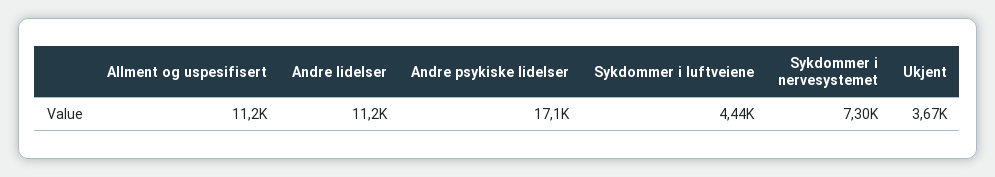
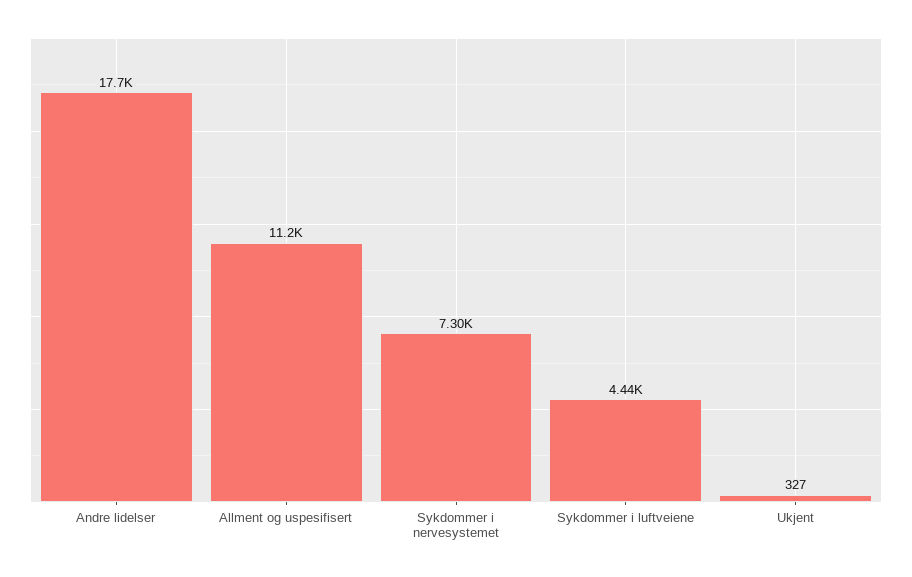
  {
    "Allment og uspesifisert": 11200,
-   "Andre lidelser": 11200,
+   "Andre lidelser": 17700,
-   "Andre psykiske lidelser": 17100,
    "Sykdommer i luftveiene": 4440,
    "Sykdommer i nervesystemet": 7300,
-   "Ukjent": 3670
+   "Ukjent": 327
  }

